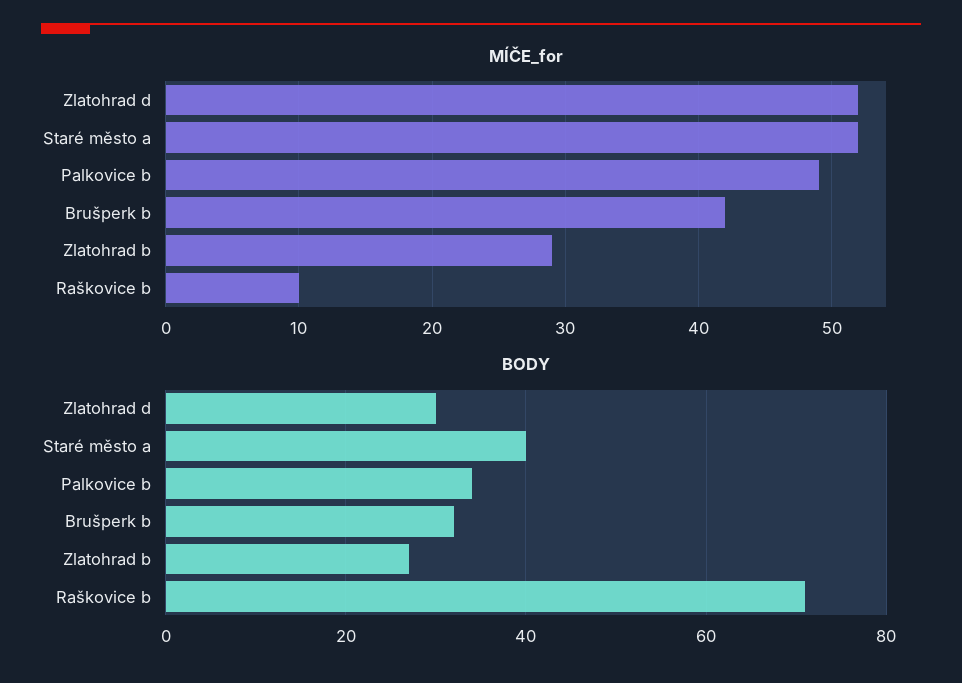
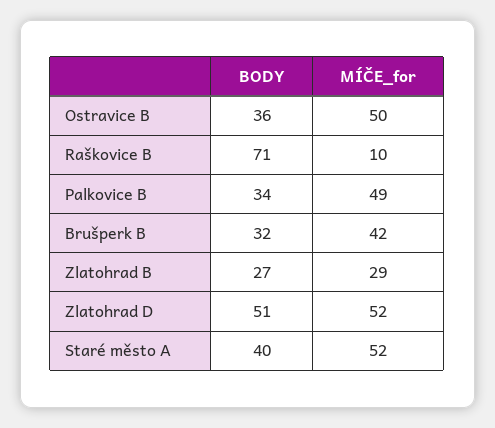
  {
    "MÍČE_for": {
      "Zlatohrad d": 52,
      "Staré město a": 52,
      "Palkovice b": 49,
      "Brušperk b": 42,
      "Zlatohrad b": 29,
-     "Raškovice b": 10
+     "Raškovice b": 10,
+     "Ostravice B": 50
    },
    "BODY": {
-     "Zlatohrad d": 30,
+     "Zlatohrad d": 51,
      "Staré město a": 40,
      "Palkovice b": 34,
      "Brušperk b": 32,
      "Zlatohrad b": 27,
-     "Raškovice b": 71
+     "Raškovice b": 71,
+     "Ostravice B": 36
    }
  }

